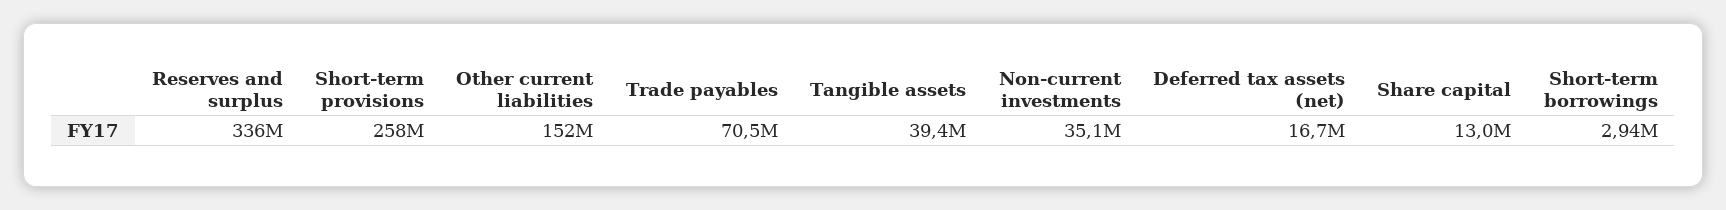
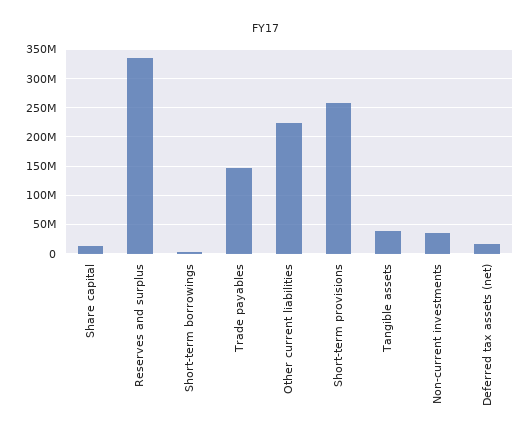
  {
    "Reserves and surplus": 336000000,
    "Short-term provisions": 258000000,
-   "Other current liabilities": 152000000,
+   "Other current liabilities": 225000000,
-   "Trade payables": 70500000,
+   "Trade payables": 150000000,
    "Tangible assets": 39400000,
    "Non-current investments": 35100000,
    "Deferred tax assets (net)": 16700000,
    "Share capital": 13000000,
    "Short-term borrowings": 2940000
  }

